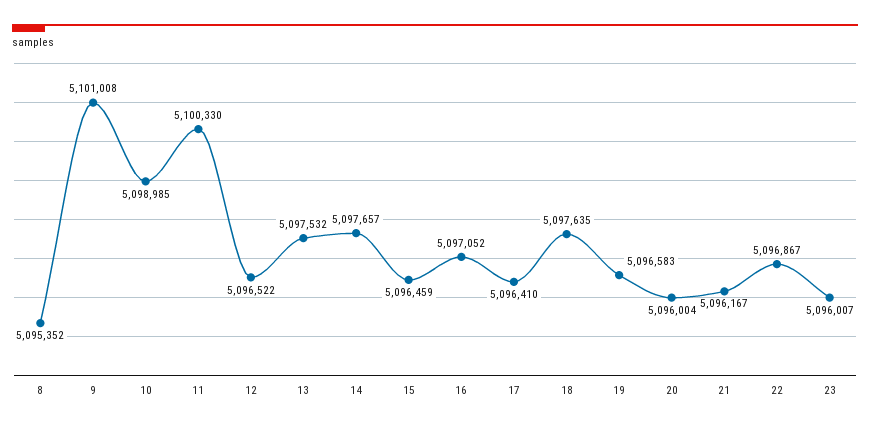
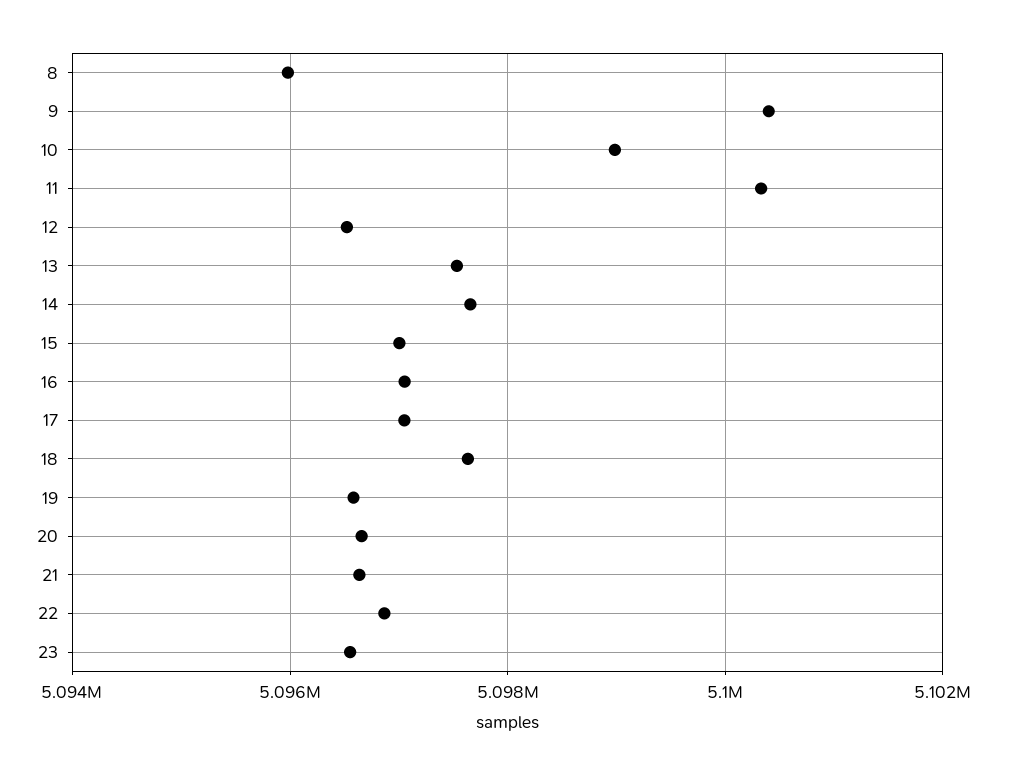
  {
-   "8": 5095352,
+   "8": 5096000,
-   "9": 5101008,
+   "9": 5100400,
    "10": 5098985,
    "11": 5100330,
    "12": 5096522,
    "13": 5097532,
    "14": 5097657,
-   "15": 5096459,
+   "15": 5097000,
    "16": 5097052,
-   "17": 5096410,
+   "17": 5097000,
    "18": 5097635,
    "19": 5096583,
-   "20": 5096004,
+   "20": 5096600,
-   "21": 5096167,
+   "21": 5096600,
    "22": 5096867,
-   "23": 5096007
+   "23": 5096600
  }

